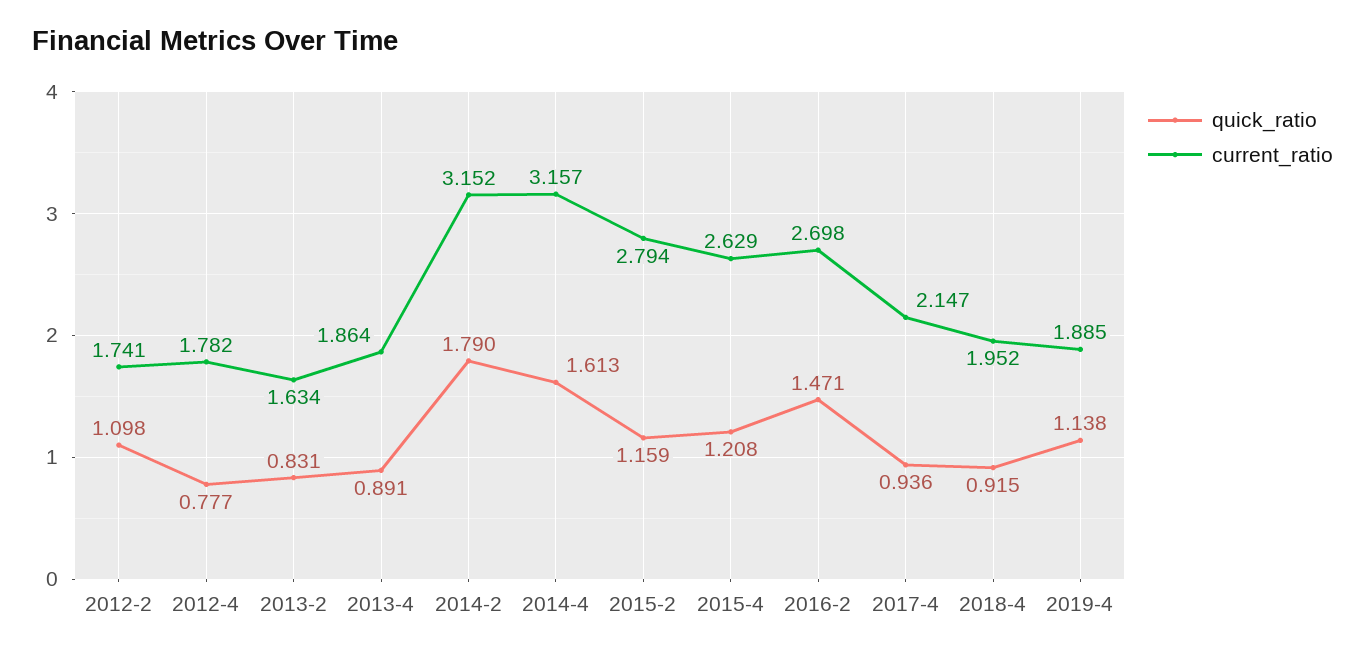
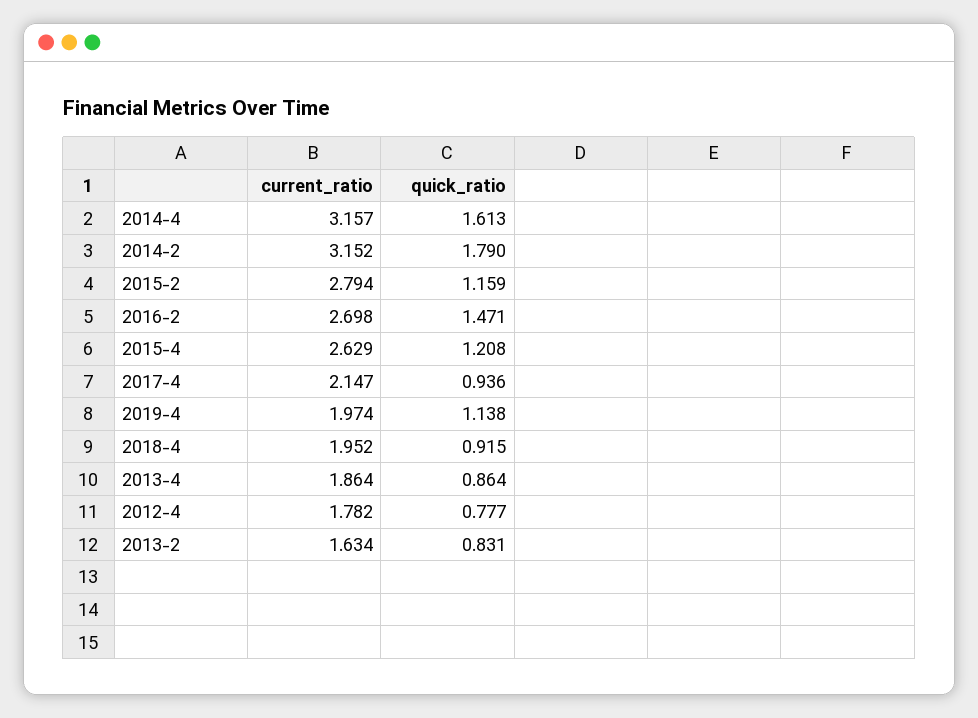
  {
    "quick_ratio": {
-     "2012-2": 1.098,
      "2012-4": 0.777,
      "2013-2": 0.831,
-     "2013-4": 0.891,
+     "2013-4": 0.864,
      "2014-2": 1.79,
      "2014-4": 1.613,
      "2015-2": 1.159,
      "2015-4": 1.208,
      "2016-2": 1.471,
      "2017-4": 0.936,
      "2018-4": 0.915,
      "2019-4": 1.138
    },
    "current_ratio": {
-     "2012-2": 1.741,
      "2012-4": 1.782,
      "2013-2": 1.634,
      "2013-4": 1.864,
      "2014-2": 3.152,
      "2014-4": 3.157,
      "2015-2": 2.794,
      "2015-4": 2.629,
      "2016-2": 2.698,
      "2017-4": 2.147,
      "2018-4": 1.952,
-     "2019-4": 1.885
+     "2019-4": 1.974
    }
  }

